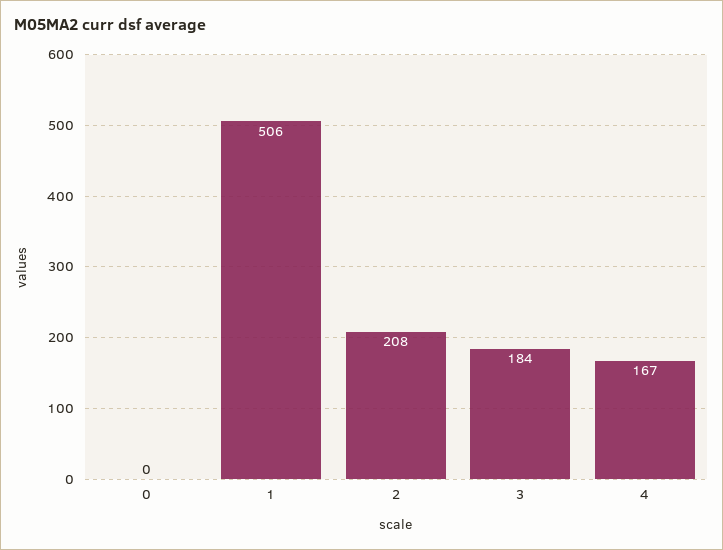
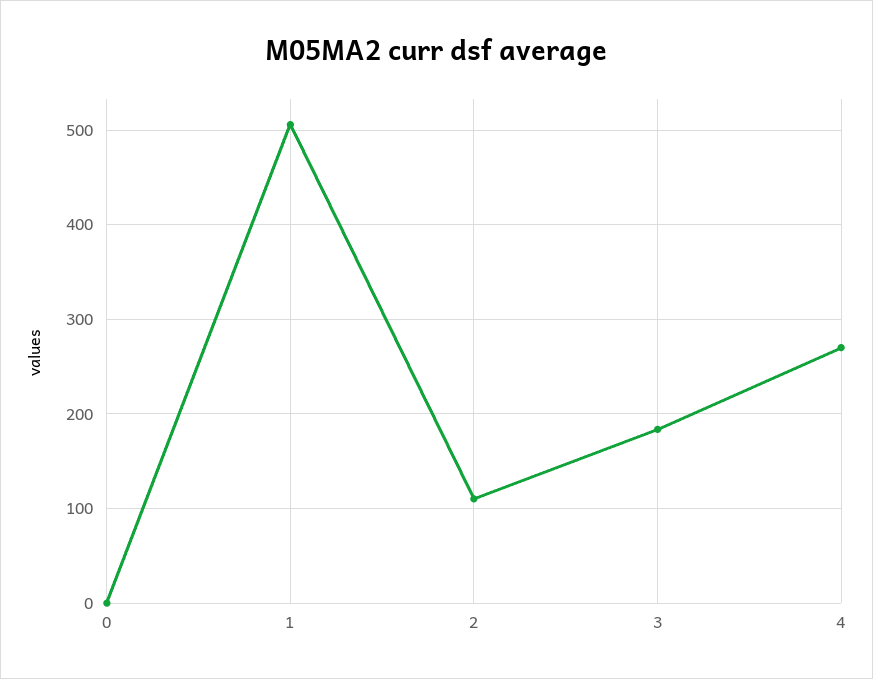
  {
    "0": 0,
    "1": 506,
-   "2": 208,
+   "2": 110,
    "3": 184,
-   "4": 167
+   "4": 270
  }

